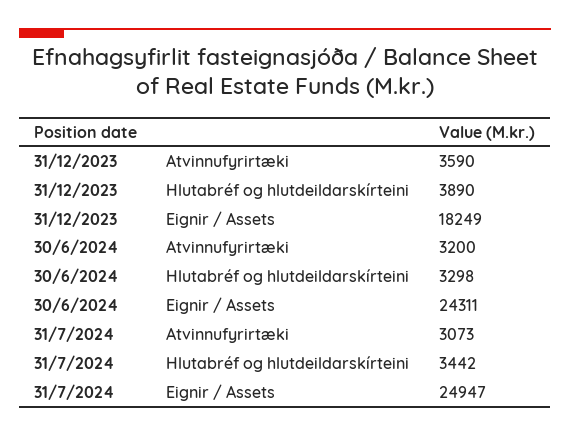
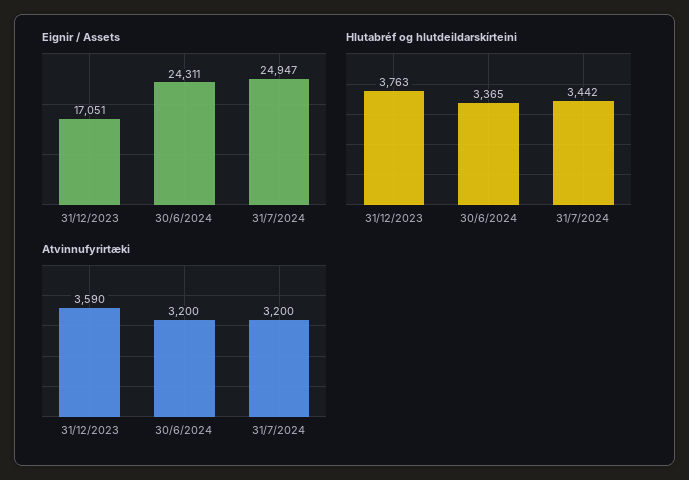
  {
    "Atvinnufyrirtæki": {
      "31/12/2023": 3590,
      "30/6/2024": 3200,
-     "31/7/2024": 3073
+     "31/7/2024": 3200
    },
    "Hlutabréf og hlutdeildarskírteini": {
-     "31/12/2023": 3890,
+     "31/12/2023": 3763,
-     "30/6/2024": 3298,
+     "30/6/2024": 3365,
      "31/7/2024": 3442
    },
    "Eignir / Assets": {
-     "31/12/2023": 18249,
+     "31/12/2023": 17051,
      "30/6/2024": 24311,
      "31/7/2024": 24947
    }
  }

